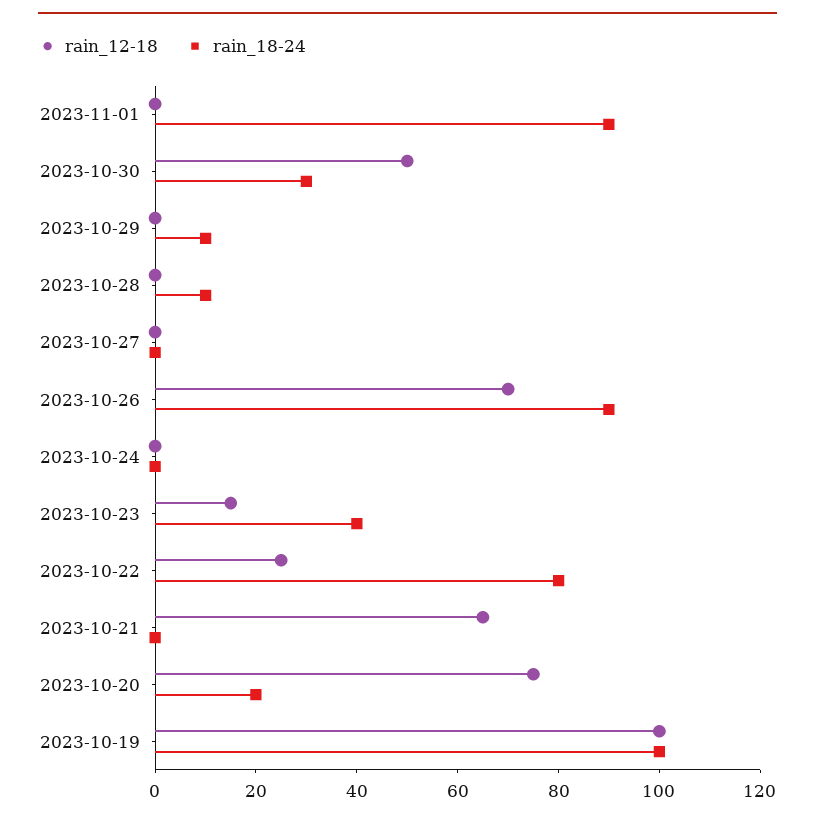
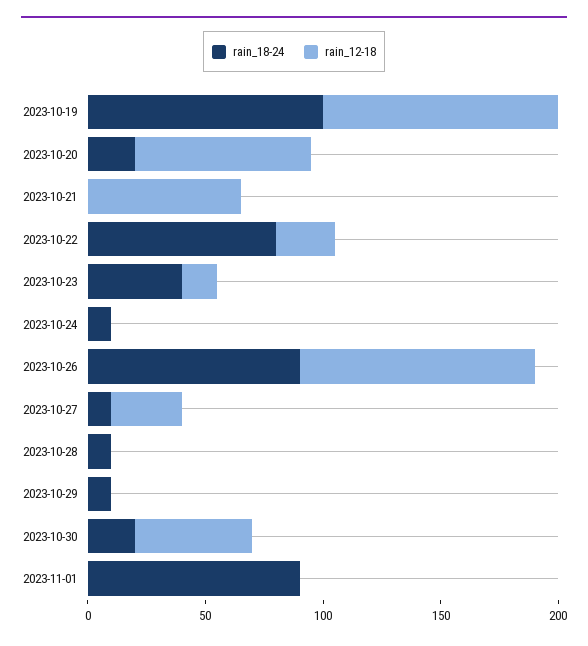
  {
    "rain_12-18": {
      "2023-11-01": 0,
      "2023-10-30": 50,
      "2023-10-29": 0,
      "2023-10-28": 0,
-     "2023-10-27": 0,
+     "2023-10-27": 30,
-     "2023-10-26": 70,
+     "2023-10-26": 100,
      "2023-10-24": 0,
      "2023-10-23": 15,
      "2023-10-22": 25,
      "2023-10-21": 65,
      "2023-10-20": 75,
      "2023-10-19": 100
    },
    "rain_18-24": {
      "2023-11-01": 90,
-     "2023-10-30": 30,
+     "2023-10-30": 20,
      "2023-10-29": 10,
      "2023-10-28": 10,
-     "2023-10-27": 0,
+     "2023-10-27": 10,
      "2023-10-26": 90,
-     "2023-10-24": 0,
+     "2023-10-24": 10,
      "2023-10-23": 40,
      "2023-10-22": 80,
      "2023-10-21": 0,
      "2023-10-20": 20,
      "2023-10-19": 100
    }
  }

